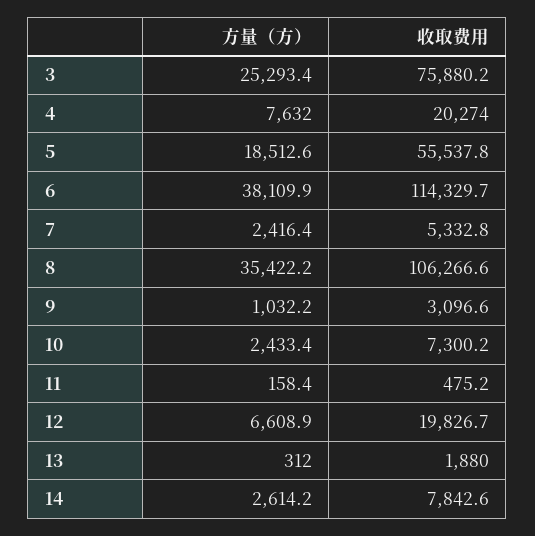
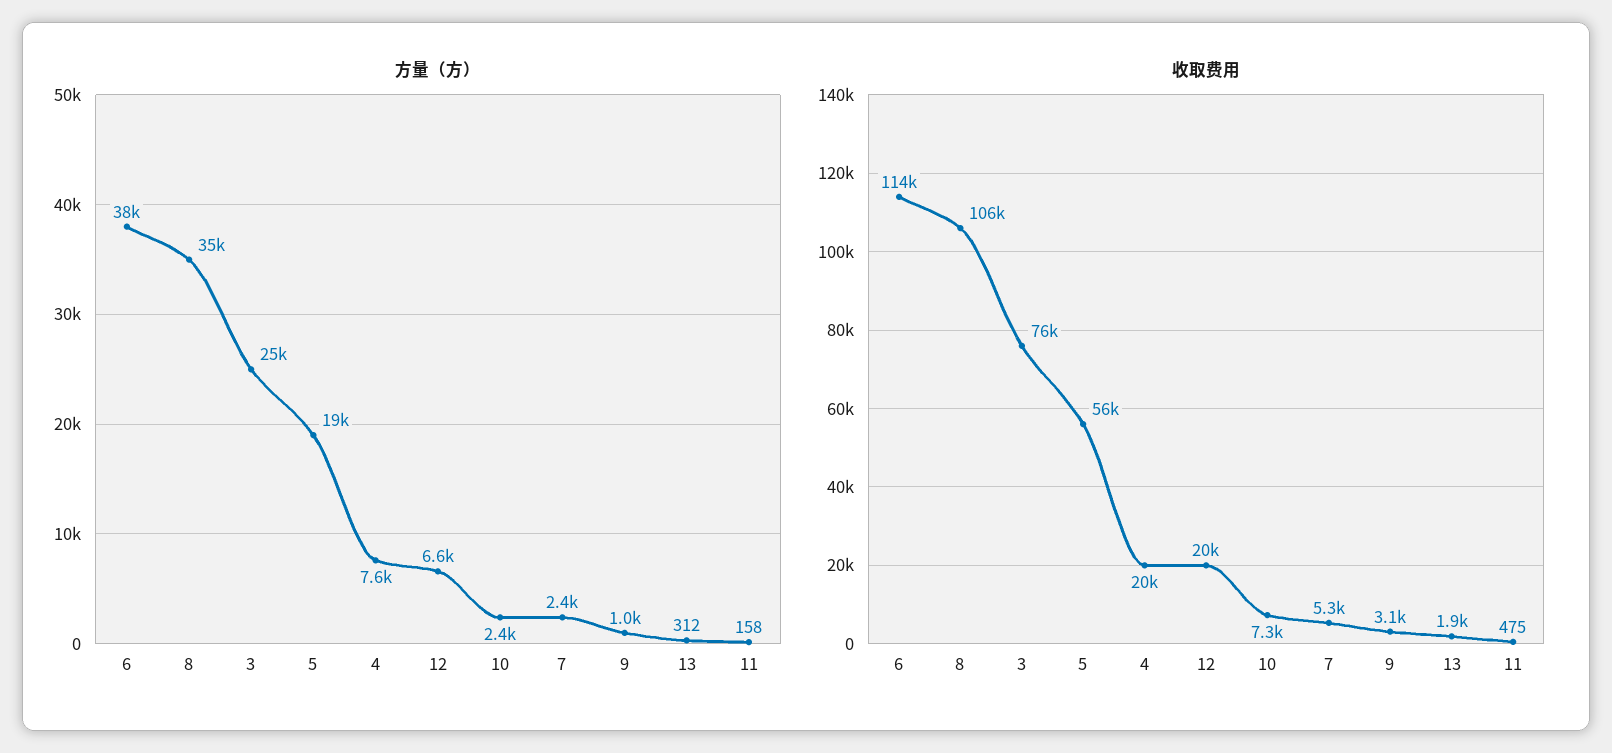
  {
    "方量（方）": {
      "3": 25293.4,
      "4": 7632,
      "5": 18512.6,
      "6": 38109.9,
      "7": 2416.4,
      "8": 35422.2,
      "9": 1032.2,
      "10": 2433.4,
      "11": 158.4,
      "12": 6608.9,
-     "13": 312,
+     "13": 312
-     "14": 2614.2
    },
    "收取费用": {
      "3": 75880.2,
      "4": 20274,
      "5": 55537.8,
      "6": 114329.7,
      "7": 5332.8,
      "8": 106266.6,
      "9": 3096.6,
      "10": 7300.2,
      "11": 475.2,
      "12": 19826.7,
-     "13": 1880,
+     "13": 1880
-     "14": 7842.6
    }
  }

